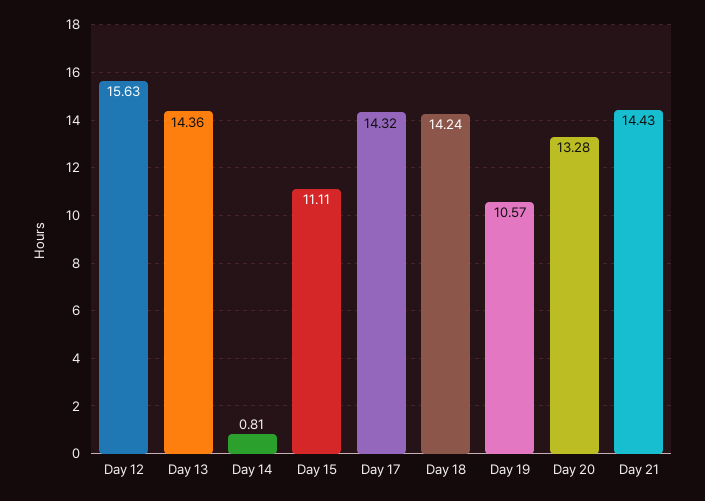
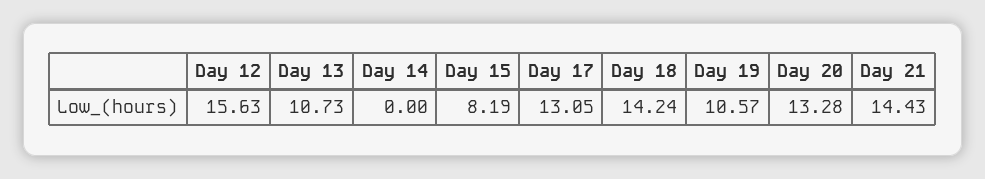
  {
    "Day 12": 15.63,
-   "Day 13": 14.36,
+   "Day 13": 10.73,
-   "Day 14": 0.81,
+   "Day 14": 0,
-   "Day 15": 11.11,
+   "Day 15": 8.19,
-   "Day 17": 14.32,
+   "Day 17": 13.05,
    "Day 18": 14.24,
    "Day 19": 10.57,
    "Day 20": 13.28,
    "Day 21": 14.43
  }

